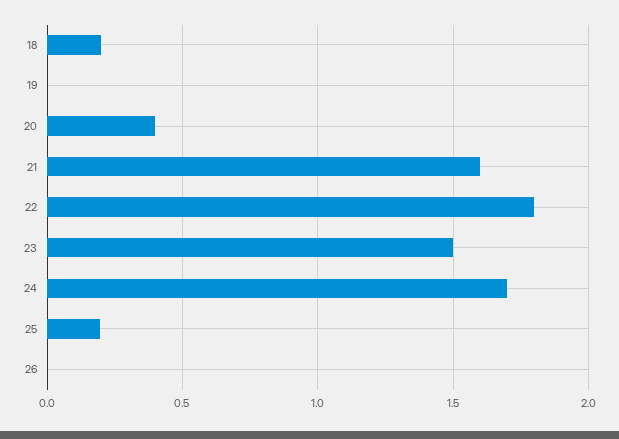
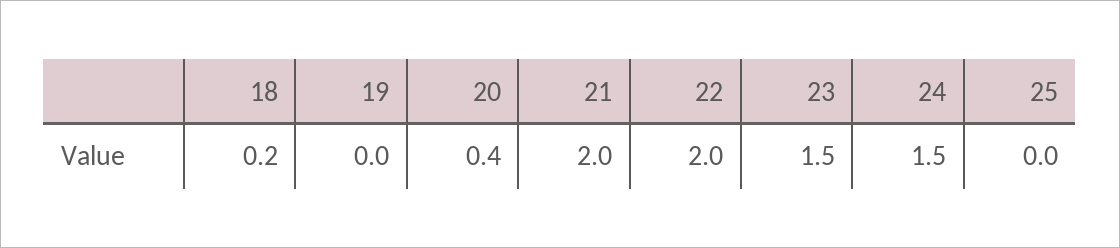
  {
    "18": 0.2,
    "19": 0,
    "20": 0.4,
-   "21": 1.6,
+   "21": 2,
-   "22": 1.8,
+   "22": 2,
    "23": 1.5,
-   "24": 1.7,
+   "24": 1.5,
-   "25": 0.2,
+   "25": 0
-   "26": 0
  }

